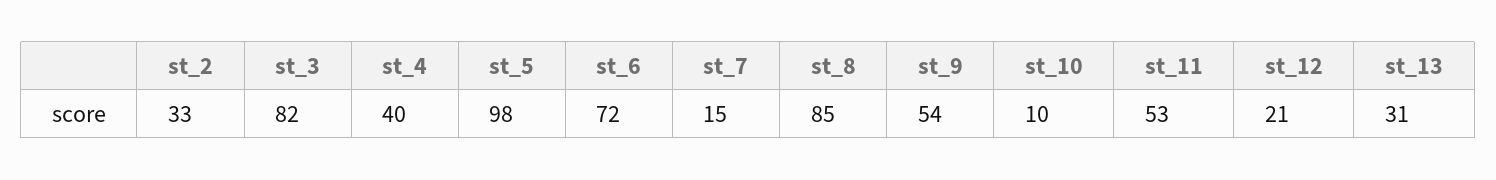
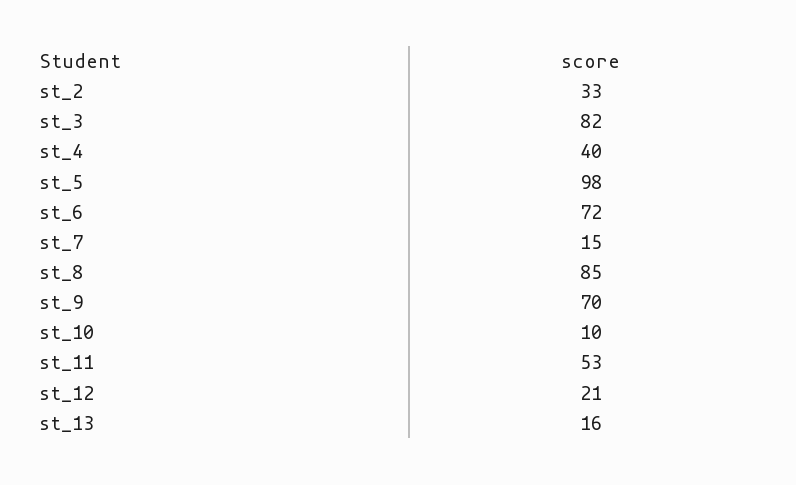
  {
    "st_2": 33,
    "st_3": 82,
    "st_4": 40,
    "st_5": 98,
    "st_6": 72,
    "st_7": 15,
    "st_8": 85,
-   "st_9": 54,
+   "st_9": 70,
    "st_10": 10,
    "st_11": 53,
    "st_12": 21,
-   "st_13": 31
+   "st_13": 16
  }

